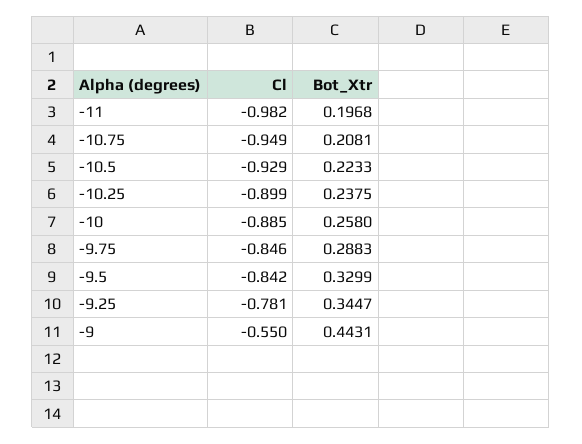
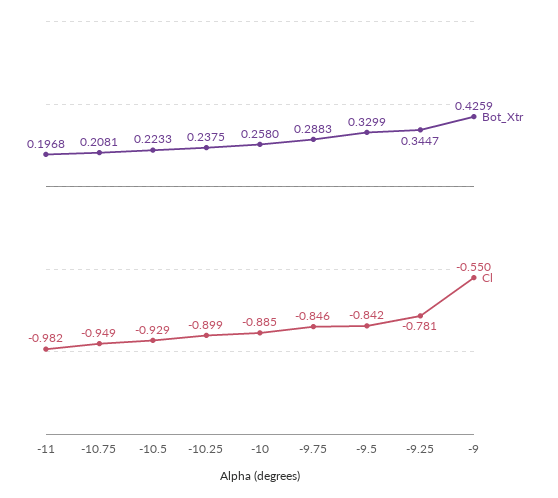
  {
    "Cl": {
      "-11": -0.982,
      "-10.75": -0.949,
      "-10.5": -0.929,
      "-10.25": -0.899,
      "-10": -0.885,
      "-9.75": -0.846,
      "-9.5": -0.842,
      "-9.25": -0.781,
      "-9": -0.55
    },
    "Bot_Xtr": {
      "-11": 0.1968,
      "-10.75": 0.2081,
      "-10.5": 0.2233,
      "-10.25": 0.2375,
      "-10": 0.258,
      "-9.75": 0.2883,
      "-9.5": 0.3299,
      "-9.25": 0.3447,
-     "-9": 0.4431
+     "-9": 0.4259
    }
  }

